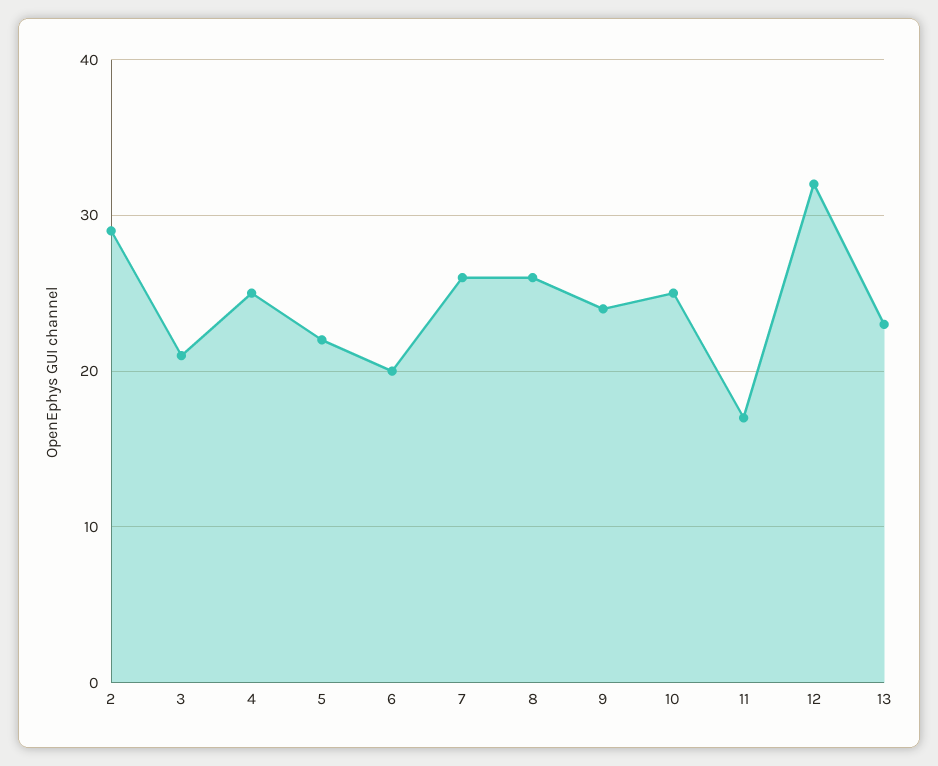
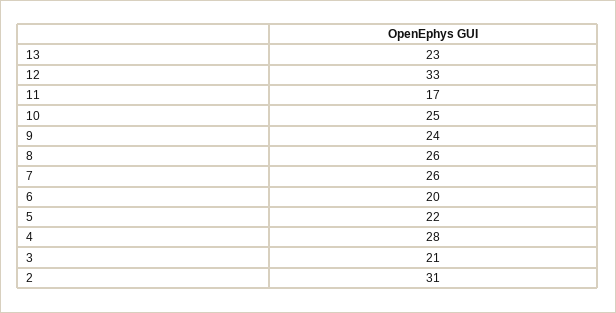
  {
-   "2": 29,
+   "2": 31,
    "3": 21,
-   "4": 25,
+   "4": 28,
    "5": 22,
    "6": 20,
    "7": 26,
    "8": 26,
    "9": 24,
    "10": 25,
    "11": 17,
-   "12": 32,
+   "12": 33,
    "13": 23
  }

